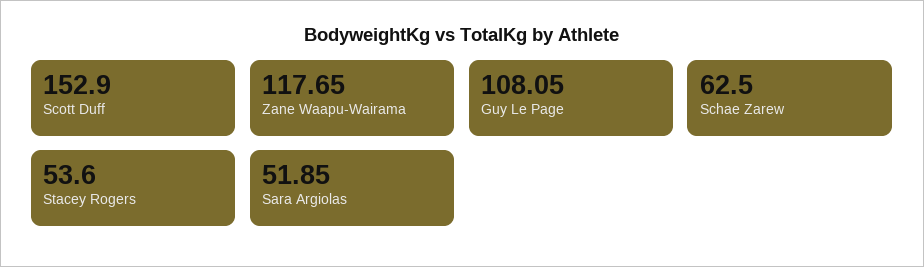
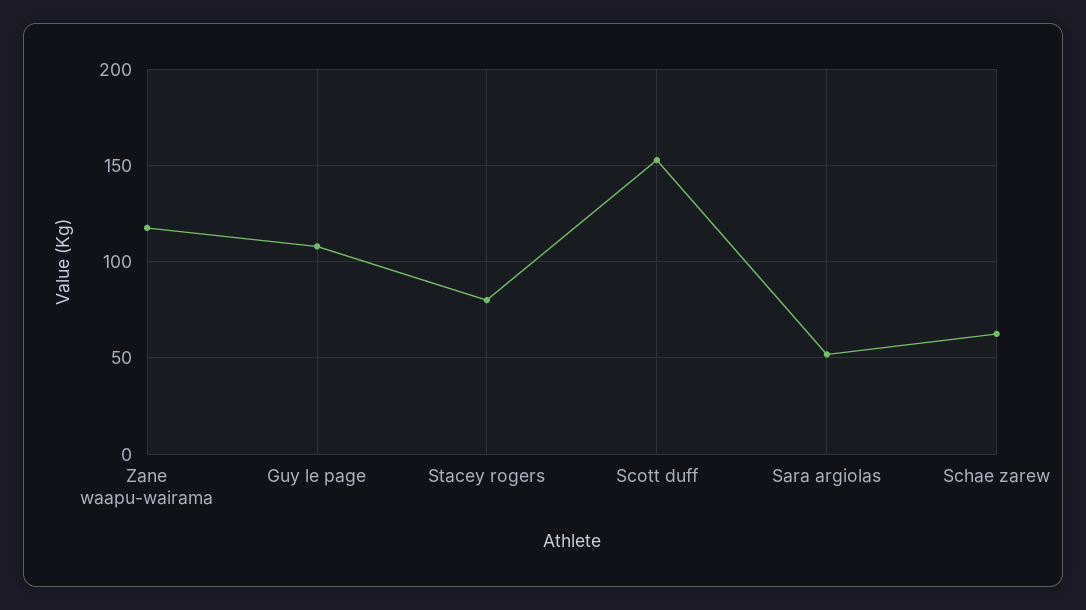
  {
    "Scott Duff": 152.9,
    "Zane Waapu-Wairama": 117.65,
    "Guy Le Page": 108.05,
    "Schae Zarew": 62.5,
-   "Stacey Rogers": 53.6,
+   "Stacey Rogers": 80,
    "Sara Argiolas": 51.85
  }

